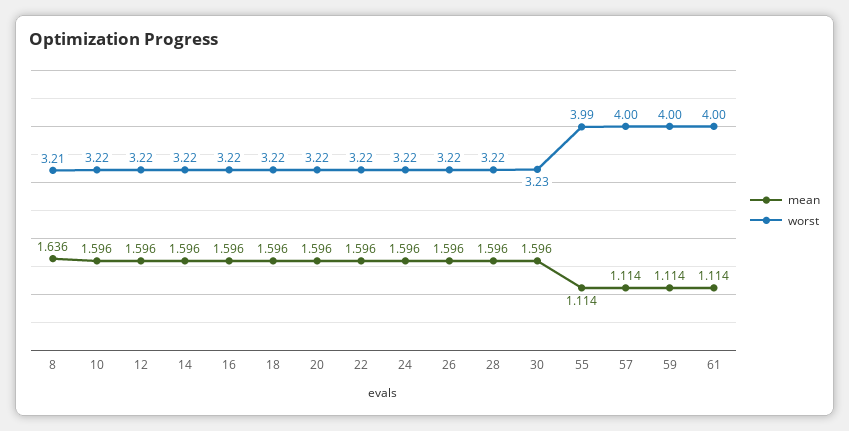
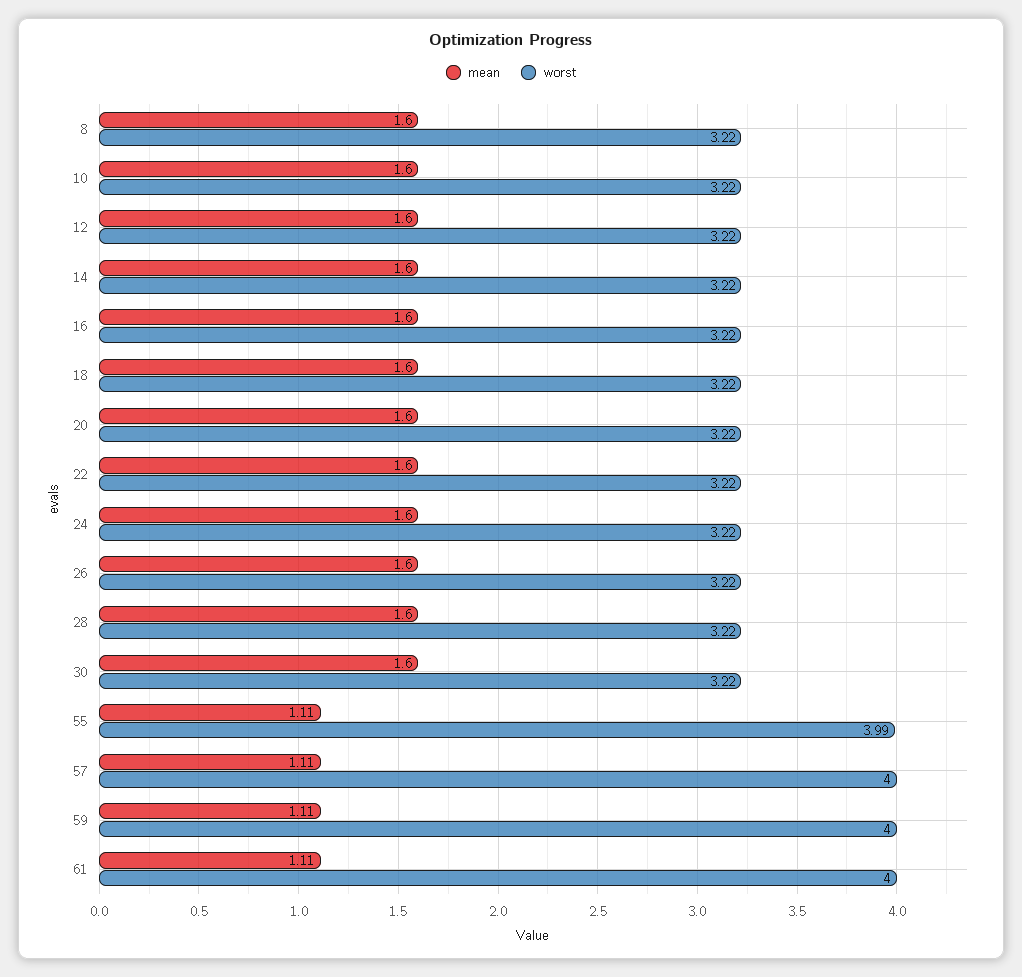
  {
    "mean": {
-     "8": 1.636,
+     "8": 1.6,
      "10": 1.596,
      "12": 1.596,
      "14": 1.596,
      "16": 1.596,
      "18": 1.596,
      "20": 1.596,
      "22": 1.596,
      "24": 1.596,
      "26": 1.596,
      "28": 1.596,
      "30": 1.596,
      "55": 1.114,
      "57": 1.114,
      "59": 1.114,
      "61": 1.114
    },
    "worst": {
-     "8": 3.21,
+     "8": 3.22,
      "10": 3.22,
      "12": 3.22,
      "14": 3.22,
      "16": 3.22,
      "18": 3.22,
      "20": 3.22,
      "22": 3.22,
      "24": 3.22,
      "26": 3.22,
      "28": 3.22,
-     "30": 3.23,
+     "30": 3.22,
      "55": 3.99,
      "57": 4,
      "59": 4,
      "61": 4
    }
  }

